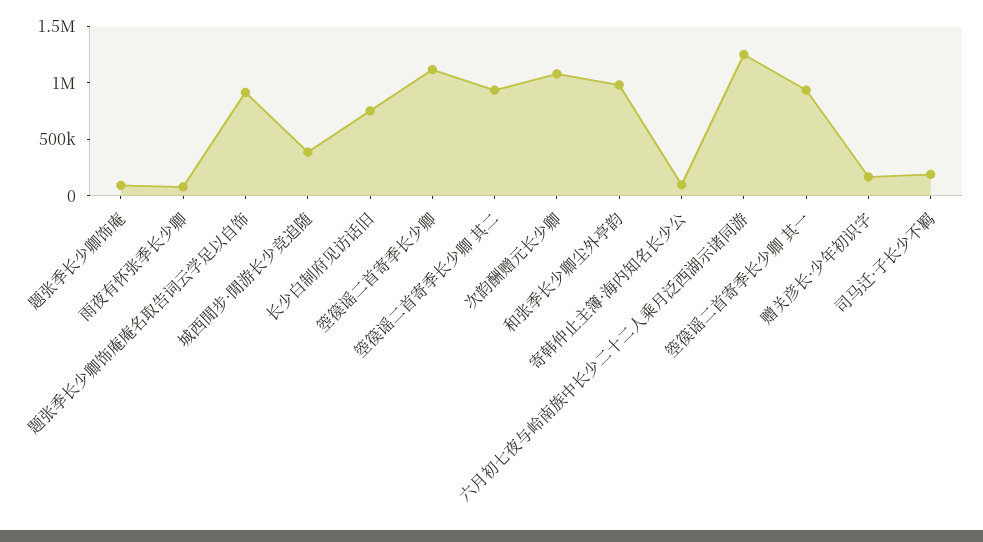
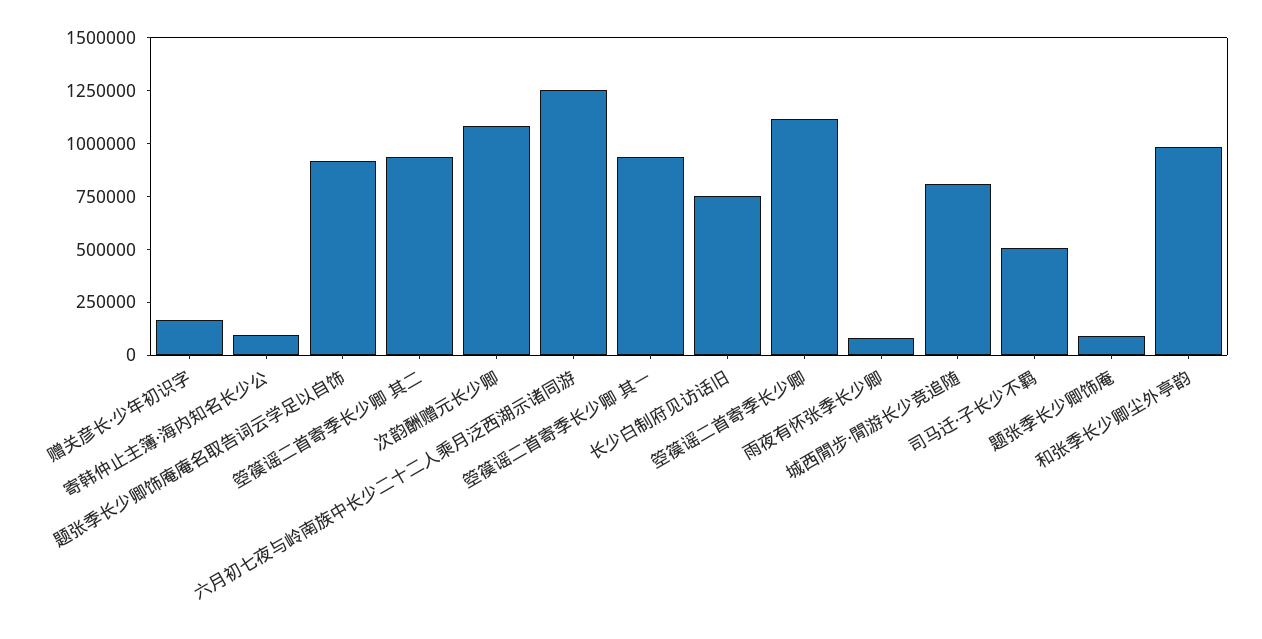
  {
    "题张季长少卿饰庵": 100000,
    "雨夜有怀张季长少卿": 100000,
    "题张季长少卿饰庵庵名取告词云学足以自饰": 900000,
-   "城西閒步·閒游长少竞追随": 400000,
+   "城西閒步·閒游长少竞追随": 800000,
    "长少白制府见访话旧": 750000,
    "箜篌谣二首寄季长少卿": 1100000,
    "箜篌谣二首寄季长少卿 其二": 950000,
    "次韵酬赠元长少卿": 1100000,
    "和张季长少卿尘外亭韵": 1000000,
    "寄韩仲止主簿·海内知名长少公": 100000,
    "六月初七夜与岭南族中长少二十二人乘月泛西湖示诸同游": 1250000,
    "箜篌谣二首寄季长少卿 其一": 950000,
    "赠关彦长·少年初识字": 150000,
-   "司马迁·子长少不羁": 200000
+   "司马迁·子长少不羁": 500000
  }

